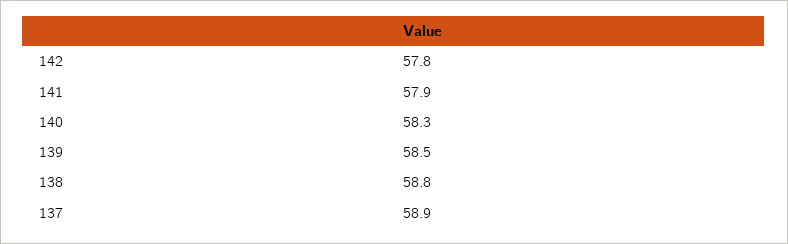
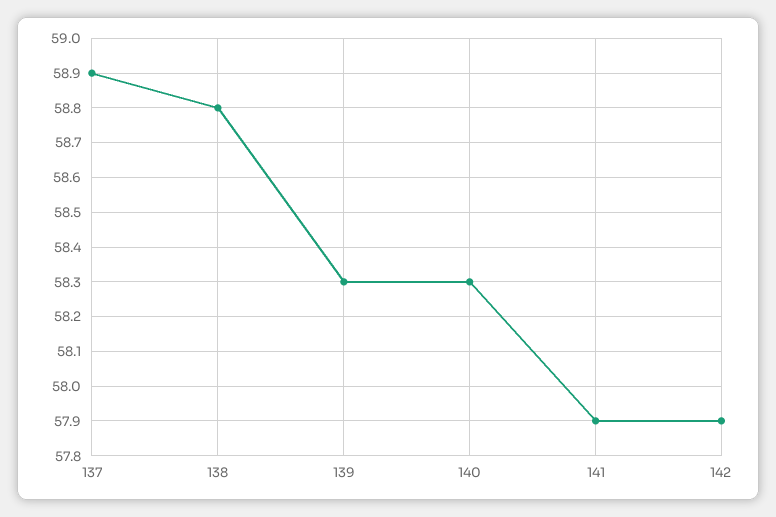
  {
-   "142": 57.8,
+   "142": 57.9,
    "141": 57.9,
    "140": 58.3,
-   "139": 58.5,
+   "139": 58.3,
    "138": 58.8,
    "137": 58.9
  }

